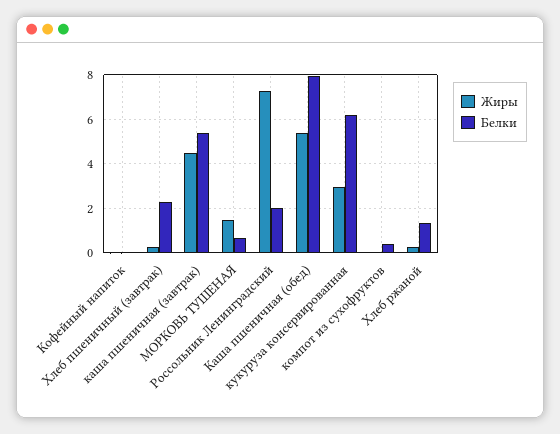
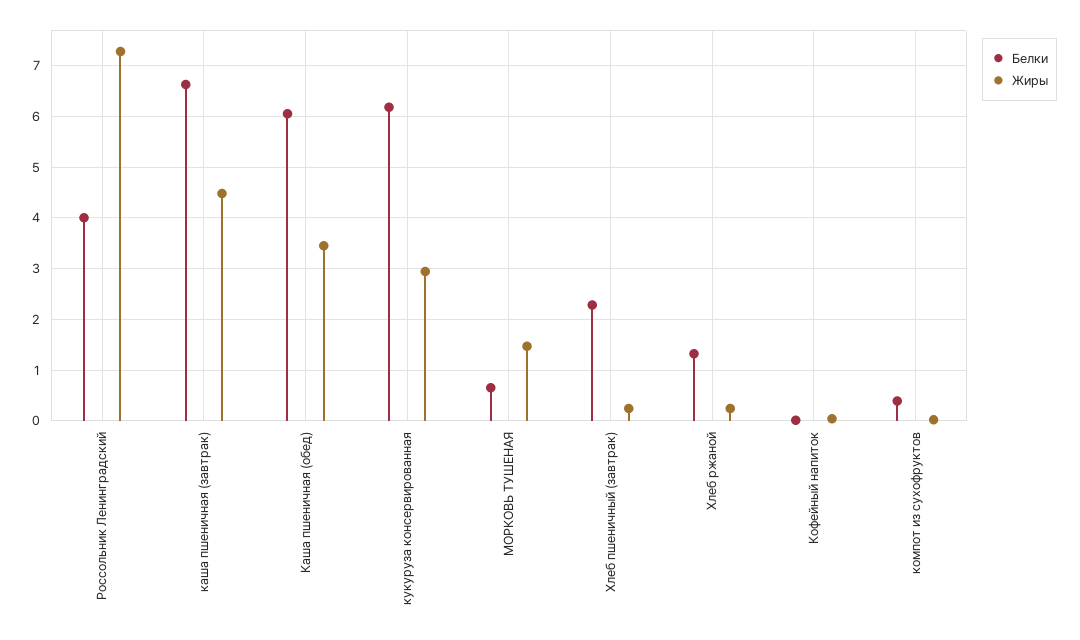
  {
    "Жиры": {
      "Кофейный напиток": 0,
      "Хлеб пшеничный (завтрак)": 0.2,
      "каша пшеничная (завтрак)": 4.4,
      "МОРКОВЬ ТУШЕНАЯ": 1.4,
      "Россольник Ленинградский": 7.2,
-     "Каша пшеничная (обед)": 5.5,
+     "Каша пшеничная (обед)": 3.4,
      "кукуруза консервированная": 3,
      "компот из сухофруктов": 0,
      "Хлеб ржаной": 0.2
    },
    "Белки": {
      "Кофейный напиток": 0,
      "Хлеб пшеничный (завтрак)": 2.2,
-     "каша пшеничная (завтрак)": 5.5,
+     "каша пшеничная (завтрак)": 6.6,
      "МОРКОВЬ ТУШЕНАЯ": 0.6,
-     "Россольник Ленинградский": 2,
+     "Россольник Ленинградский": 4,
-     "Каша пшеничная (обед)": 8,
+     "Каша пшеничная (обед)": 6,
      "кукуруза консервированная": 6.2,
      "компот из сухофруктов": 0.4,
      "Хлеб ржаной": 1.4
    }
  }

